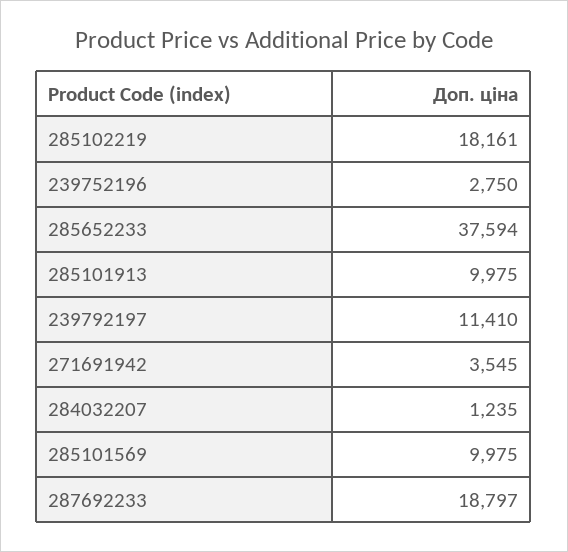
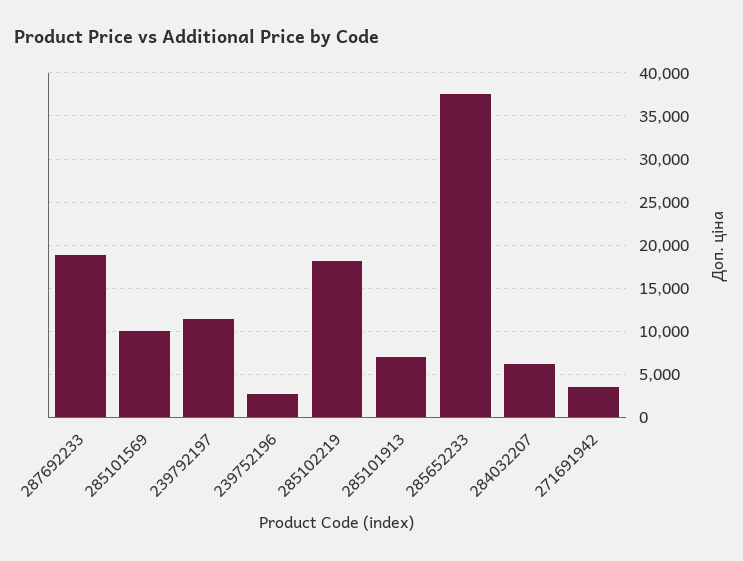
  {
    "285102219": 18161,
    "239752196": 2750,
    "285652233": 37594,
-   "285101913": 9975,
+   "285101913": 7000,
    "239792197": 11410,
    "271691942": 3545,
-   "284032207": 1235,
+   "284032207": 6000,
    "285101569": 9975,
    "287692233": 18797
  }

